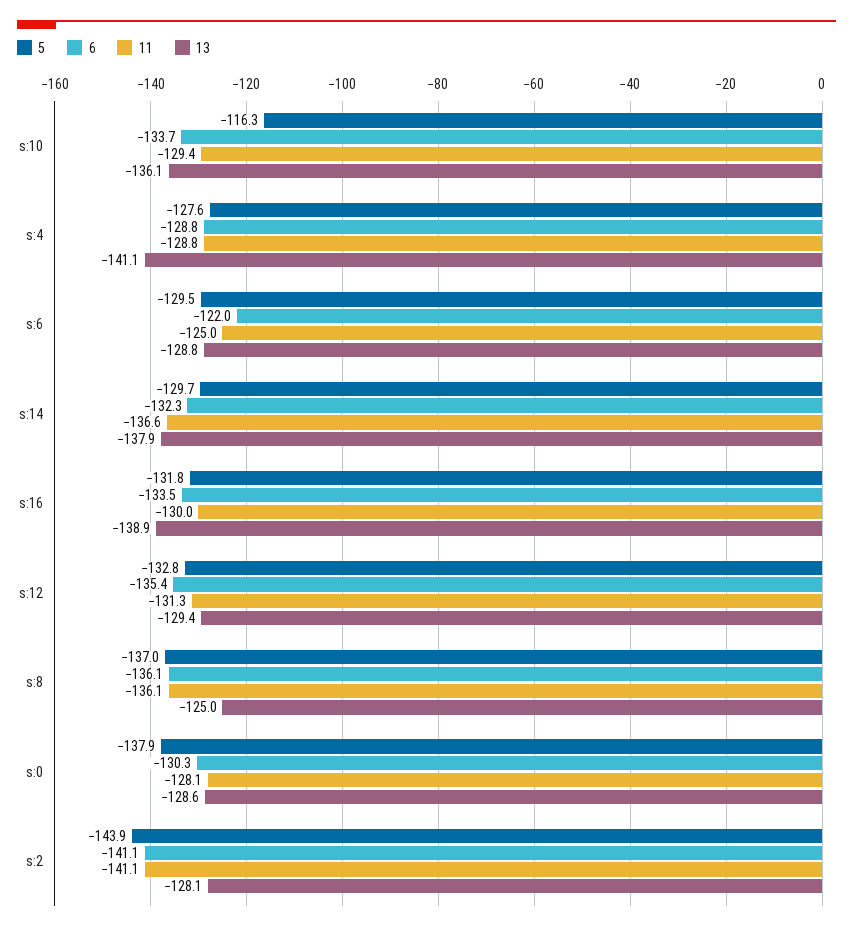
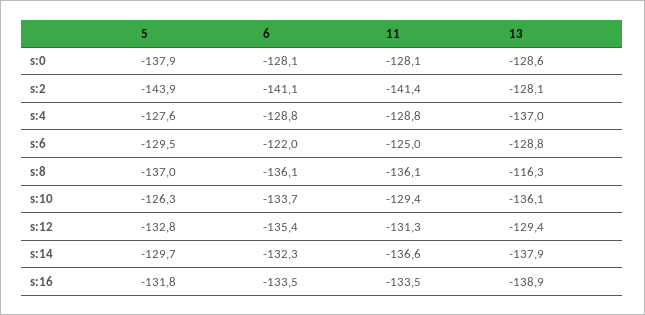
  {
    "5": {
-     "s:10": -116.3,
+     "s:10": -126.3,
      "s:4": -127.6,
      "s:6": -129.5,
      "s:14": -129.7,
      "s:16": -131.8,
      "s:12": -132.8,
      "s:8": -137,
      "s:0": -137.9,
      "s:2": -143.9
    },
    "6": {
      "s:10": -133.7,
      "s:4": -128.8,
      "s:6": -122,
      "s:14": -132.3,
      "s:16": -133.5,
      "s:12": -135.4,
      "s:8": -136.1,
-     "s:0": -130.3,
+     "s:0": -128.1,
      "s:2": -141.1
    },
    "11": {
      "s:10": -129.4,
      "s:4": -128.8,
      "s:6": -125,
      "s:14": -136.6,
-     "s:16": -130,
+     "s:16": -133.5,
      "s:12": -131.3,
      "s:8": -136.1,
      "s:0": -128.1,
-     "s:2": -141.1
+     "s:2": -141.4
    },
    "13": {
      "s:10": -136.1,
-     "s:4": -141.1,
+     "s:4": -137,
      "s:6": -128.8,
      "s:14": -137.9,
      "s:16": -138.9,
      "s:12": -129.4,
-     "s:8": -125,
+     "s:8": -116.3,
      "s:0": -128.6,
      "s:2": -128.1
    }
  }

